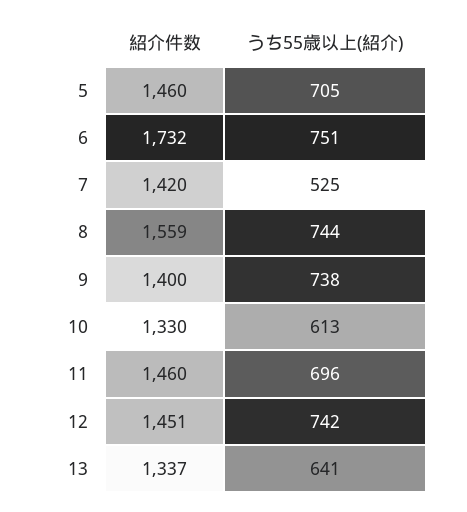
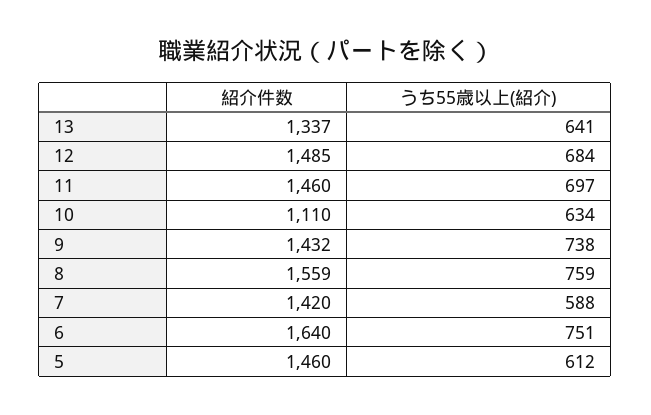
  {
    "紹介件数": {
      "5": 1460,
-     "6": 1732,
+     "6": 1640,
      "7": 1420,
      "8": 1559,
-     "9": 1400,
+     "9": 1432,
-     "10": 1330,
+     "10": 1110,
      "11": 1460,
-     "12": 1451,
+     "12": 1485,
      "13": 1337
    },
    "うち55歳以上(紹介)": {
-     "5": 705,
+     "5": 612,
      "6": 751,
-     "7": 525,
+     "7": 588,
-     "8": 744,
+     "8": 759,
      "9": 738,
-     "10": 613,
+     "10": 634,
-     "11": 696,
+     "11": 697,
-     "12": 742,
+     "12": 684,
      "13": 641
    }
  }

